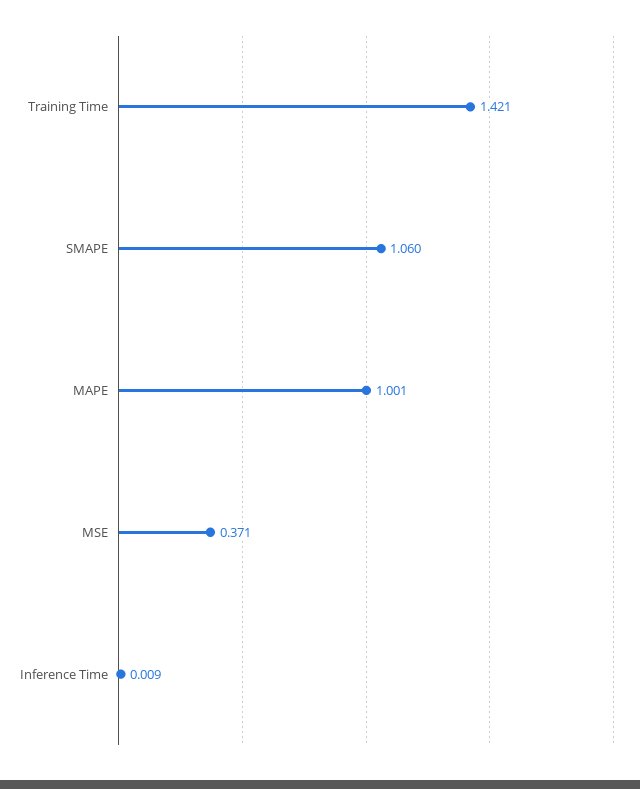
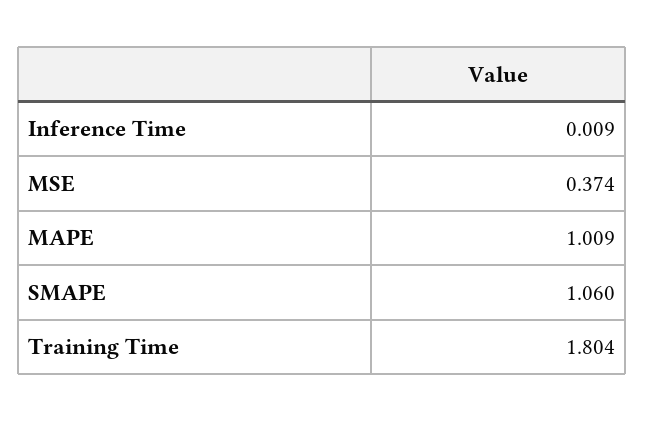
  {
-   "Training Time": 1.421,
+   "Training Time": 1.804,
    "SMAPE": 1.06,
-   "MAPE": 1.001,
+   "MAPE": 1.009,
-   "MSE": 0.371,
+   "MSE": 0.374,
    "Inference Time": 0.009
  }

